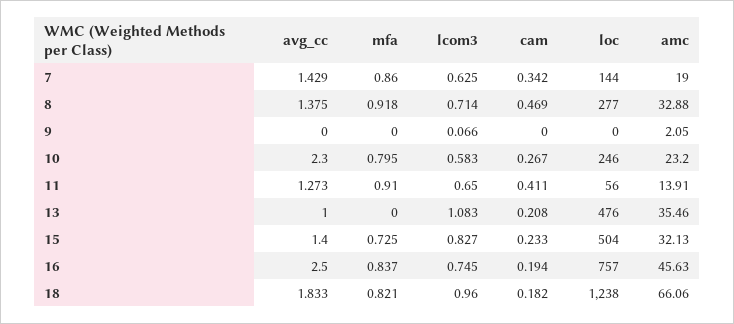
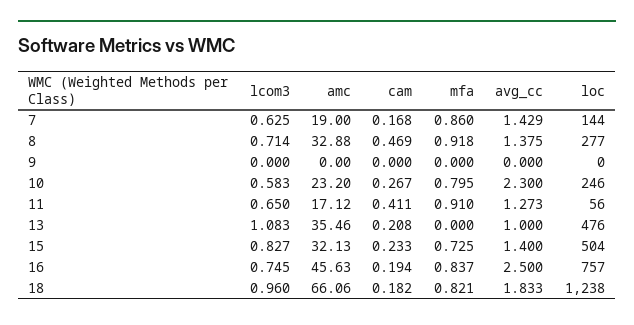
  {
    "avg_cc": {
      "7": 1.429,
      "8": 1.375,
      "9": 0,
      "10": 2.3,
      "11": 1.273,
      "13": 1,
      "15": 1.4,
      "16": 2.5,
      "18": 1.833
    },
    "mfa": {
      "7": 0.86,
      "8": 0.918,
      "9": 0,
      "10": 0.795,
      "11": 0.91,
      "13": 0,
      "15": 0.725,
      "16": 0.837,
      "18": 0.821
    },
    "lcom3": {
      "7": 0.625,
      "8": 0.714,
-     "9": 0.066,
+     "9": 0,
      "10": 0.583,
      "11": 0.65,
      "13": 1.083,
      "15": 0.827,
      "16": 0.745,
      "18": 0.96
    },
    "cam": {
-     "7": 0.342,
+     "7": 0.168,
      "8": 0.469,
      "9": 0,
      "10": 0.267,
      "11": 0.411,
      "13": 0.208,
      "15": 0.233,
      "16": 0.194,
      "18": 0.182
    },
    "loc": {
      "7": 144,
      "8": 277,
      "9": 0,
      "10": 246,
      "11": 56,
      "13": 476,
      "15": 504,
      "16": 757,
      "18": 1238
    },
    "amc": {
      "7": 19,
      "8": 32.88,
-     "9": 2.05,
+     "9": 0,
      "10": 23.2,
-     "11": 13.91,
+     "11": 17.12,
      "13": 35.46,
      "15": 32.13,
      "16": 45.63,
      "18": 66.06
    }
  }

